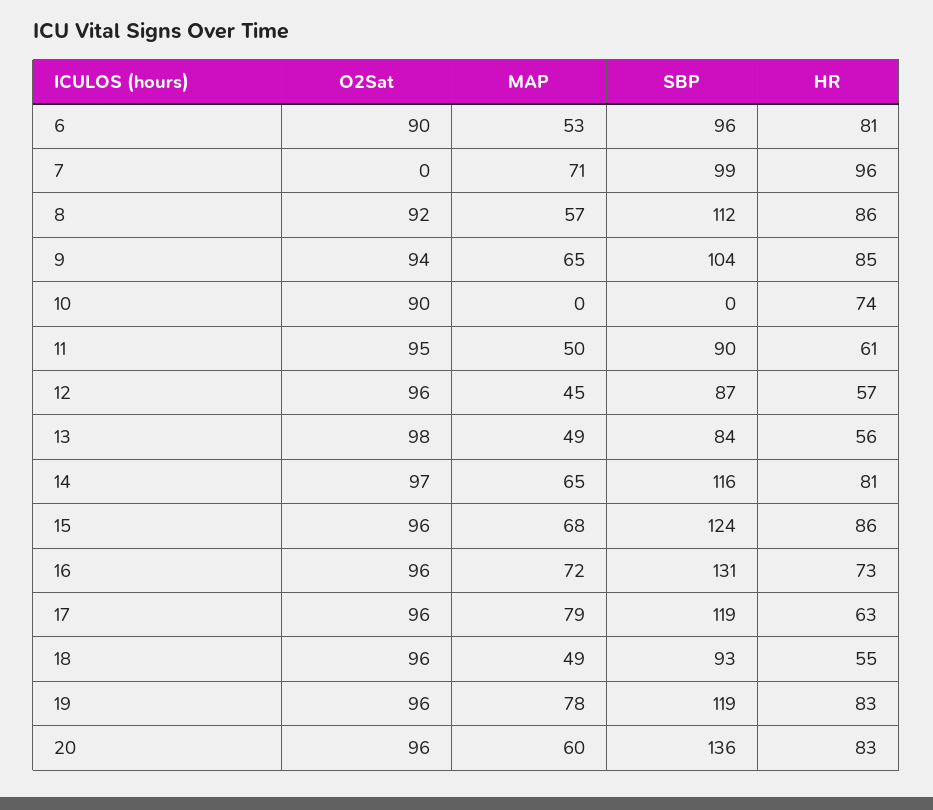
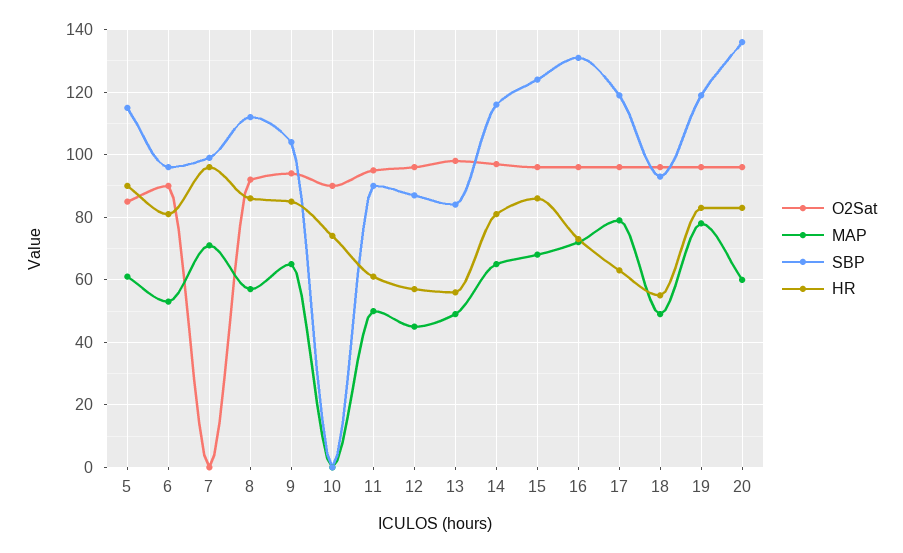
  {
    "O2Sat": {
      "6": 90,
      "7": 0,
      "8": 92,
      "9": 94,
      "10": 90,
      "11": 95,
      "12": 96,
      "13": 98,
      "14": 97,
      "15": 96,
      "16": 96,
      "17": 96,
      "18": 96,
      "19": 96,
-     "20": 96
+     "20": 96,
+     "5": 85
    },
    "MAP": {
      "6": 53,
      "7": 71,
      "8": 57,
      "9": 65,
      "10": 0,
      "11": 50,
      "12": 45,
      "13": 49,
      "14": 65,
      "15": 68,
      "16": 72,
      "17": 79,
      "18": 49,
      "19": 78,
-     "20": 60
+     "20": 60,
+     "5": 60
    },
    "SBP": {
      "6": 96,
      "7": 99,
      "8": 112,
      "9": 104,
      "10": 0,
      "11": 90,
      "12": 87,
      "13": 84,
      "14": 116,
      "15": 124,
      "16": 131,
      "17": 119,
      "18": 93,
      "19": 119,
-     "20": 136
+     "20": 136,
+     "5": 115
    },
    "HR": {
      "6": 81,
      "7": 96,
      "8": 86,
      "9": 85,
      "10": 74,
      "11": 61,
      "12": 57,
      "13": 56,
      "14": 81,
      "15": 86,
      "16": 73,
      "17": 63,
      "18": 55,
      "19": 83,
-     "20": 83
+     "20": 83,
+     "5": 90
    }
  }

